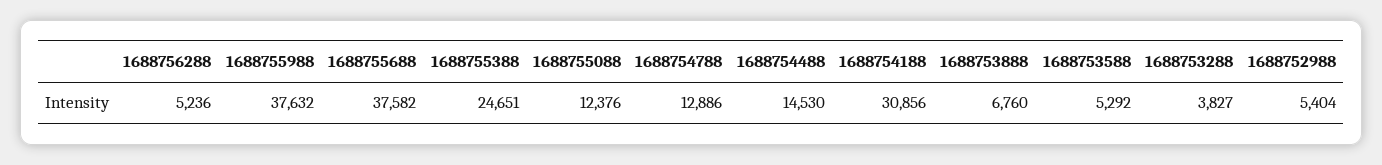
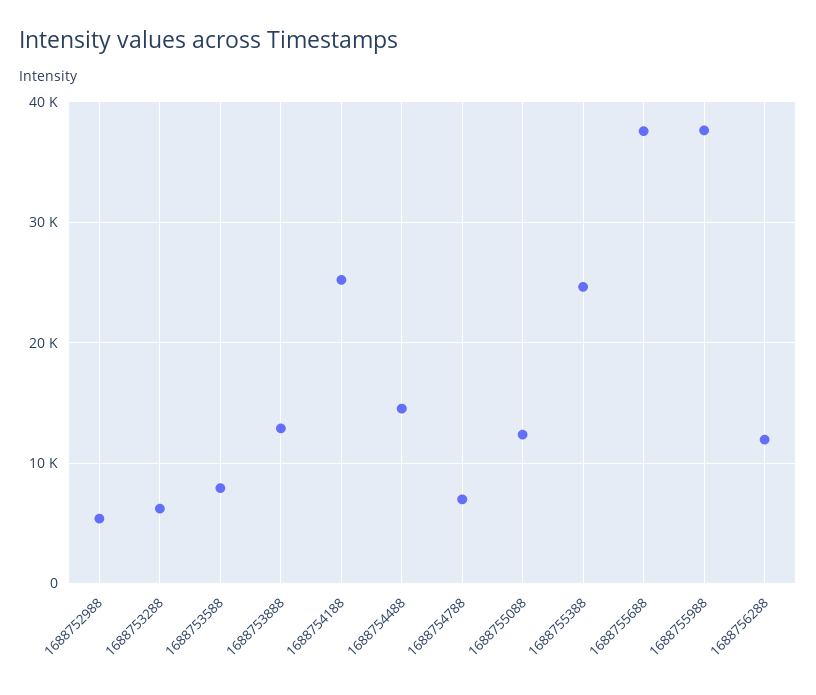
  {
-   "1688756288": 5236,
+   "1688756288": 12000,
    "1688755988": 37632,
    "1688755688": 37582,
    "1688755388": 24651,
    "1688755088": 12376,
-   "1688754788": 12886,
+   "1688754788": 7000,
    "1688754488": 14530,
-   "1688754188": 30856,
+   "1688754188": 25000,
-   "1688753888": 6760,
+   "1688753888": 13000,
-   "1688753588": 5292,
+   "1688753588": 8000,
-   "1688753288": 3827,
+   "1688753288": 6000,
    "1688752988": 5404
  }

